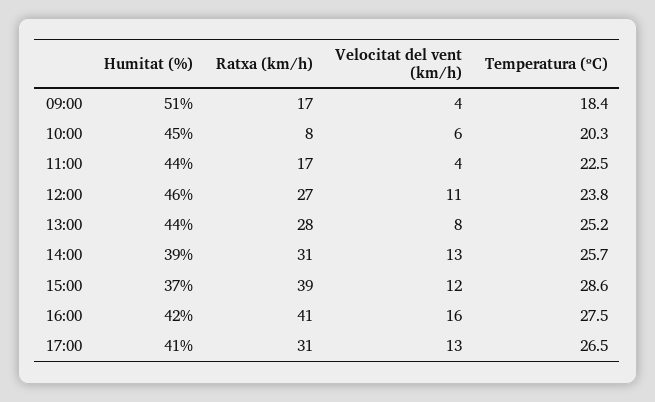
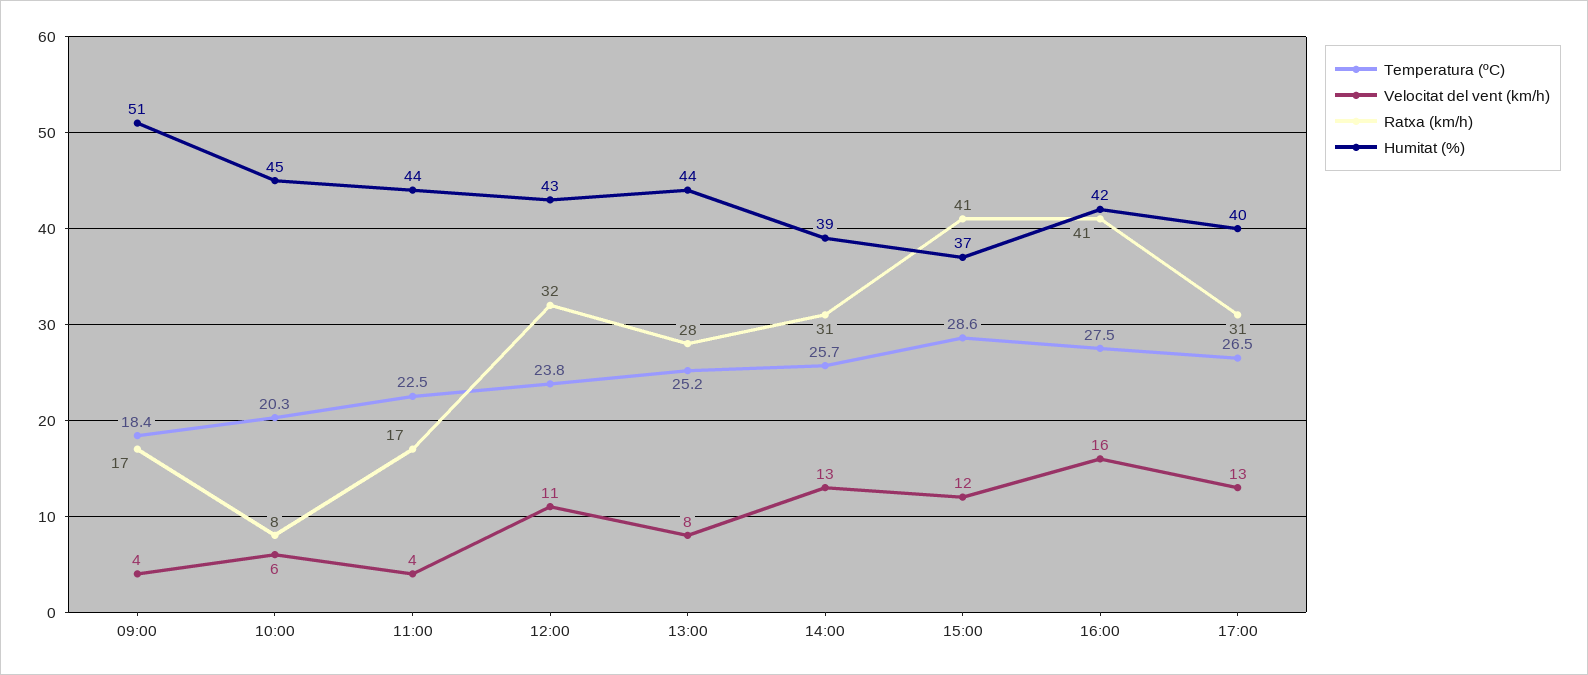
  {
    "Humitat (%)": {
      "09:00": 51,
      "10:00": 45,
      "11:00": 44,
-     "12:00": 46,
+     "12:00": 43,
      "13:00": 44,
      "14:00": 39,
      "15:00": 37,
      "16:00": 42,
-     "17:00": 41
+     "17:00": 40
    },
    "Ratxa (km/h)": {
      "09:00": 17,
      "10:00": 8,
      "11:00": 17,
-     "12:00": 27,
+     "12:00": 32,
      "13:00": 28,
      "14:00": 31,
-     "15:00": 39,
+     "15:00": 41,
      "16:00": 41,
      "17:00": 31
    },
    "Velocitat del vent (km/h)": {
      "09:00": 4,
      "10:00": 6,
      "11:00": 4,
      "12:00": 11,
      "13:00": 8,
      "14:00": 13,
      "15:00": 12,
      "16:00": 16,
      "17:00": 13
    },
    "Temperatura (ºC)": {
      "09:00": 18.4,
      "10:00": 20.3,
      "11:00": 22.5,
      "12:00": 23.8,
      "13:00": 25.2,
      "14:00": 25.7,
      "15:00": 28.6,
      "16:00": 27.5,
      "17:00": 26.5
    }
  }

